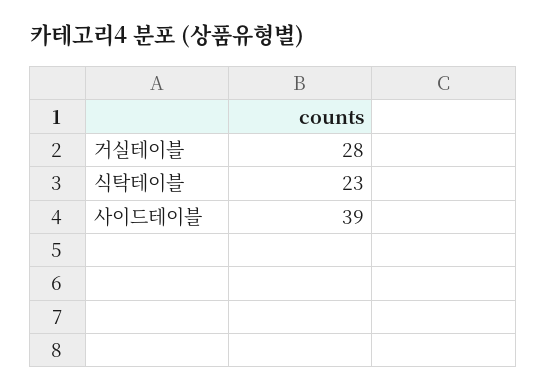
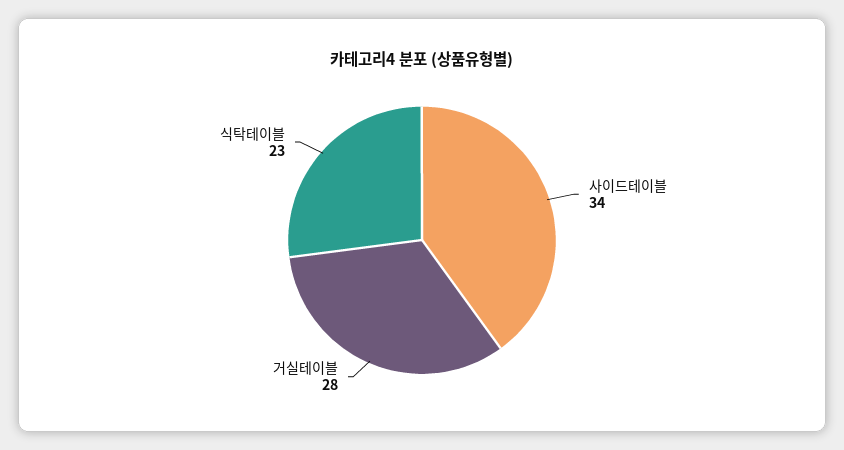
  {
    "거실테이블": 28,
    "식탁테이블": 23,
-   "사이드테이블": 39
+   "사이드테이블": 34
  }

